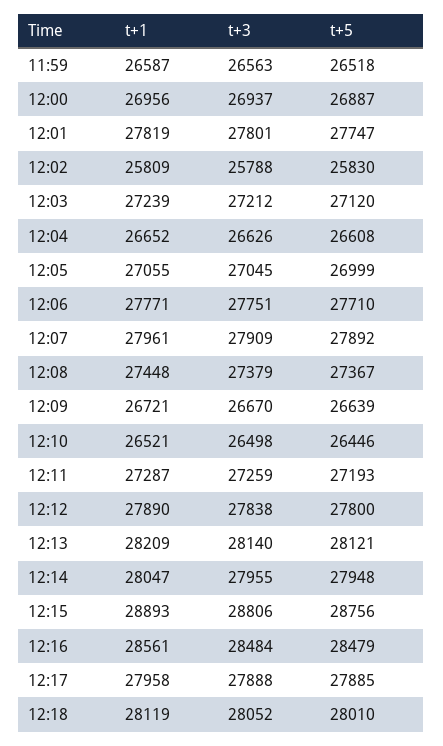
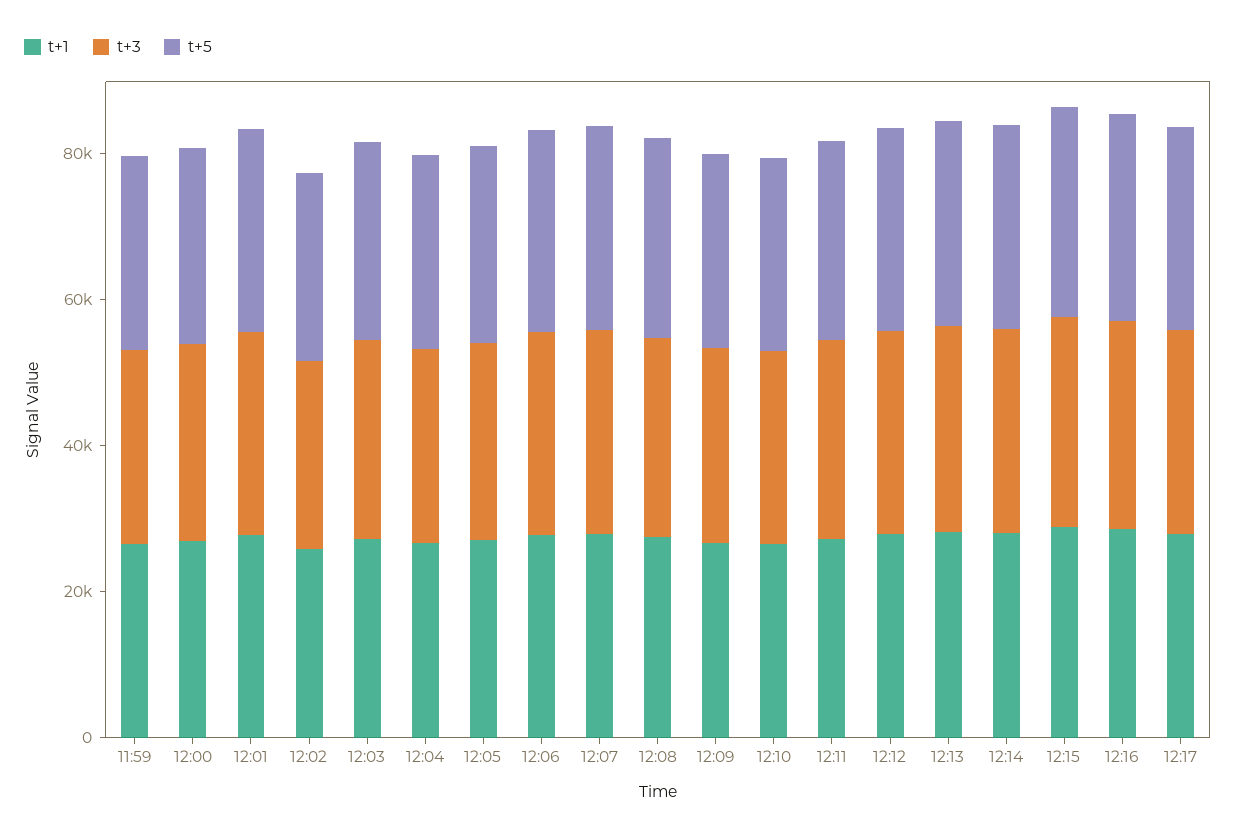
  {
    "t+1": {
      "11:59": 26587,
      "12:00": 26956,
      "12:01": 27819,
      "12:02": 25809,
      "12:03": 27239,
      "12:04": 26652,
      "12:05": 27055,
      "12:06": 27771,
      "12:07": 27961,
      "12:08": 27448,
      "12:09": 26721,
      "12:10": 26521,
      "12:11": 27287,
      "12:12": 27890,
      "12:13": 28209,
      "12:14": 28047,
      "12:15": 28893,
      "12:16": 28561,
-     "12:17": 27958,
+     "12:17": 27958
-     "12:18": 28119
    },
    "t+3": {
      "11:59": 26563,
      "12:00": 26937,
      "12:01": 27801,
      "12:02": 25788,
      "12:03": 27212,
      "12:04": 26626,
      "12:05": 27045,
      "12:06": 27751,
      "12:07": 27909,
      "12:08": 27379,
      "12:09": 26670,
      "12:10": 26498,
      "12:11": 27259,
      "12:12": 27838,
      "12:13": 28140,
      "12:14": 27955,
      "12:15": 28806,
      "12:16": 28484,
-     "12:17": 27888,
+     "12:17": 27888
-     "12:18": 28052
    },
    "t+5": {
      "11:59": 26518,
      "12:00": 26887,
      "12:01": 27747,
      "12:02": 25830,
      "12:03": 27120,
      "12:04": 26608,
      "12:05": 26999,
      "12:06": 27710,
      "12:07": 27892,
      "12:08": 27367,
      "12:09": 26639,
      "12:10": 26446,
      "12:11": 27193,
      "12:12": 27800,
      "12:13": 28121,
      "12:14": 27948,
      "12:15": 28756,
      "12:16": 28479,
-     "12:17": 27885,
+     "12:17": 27885
-     "12:18": 28010
    }
  }

